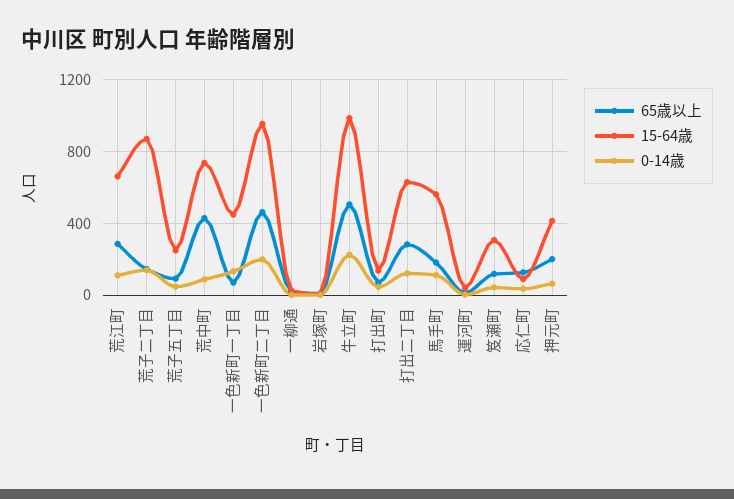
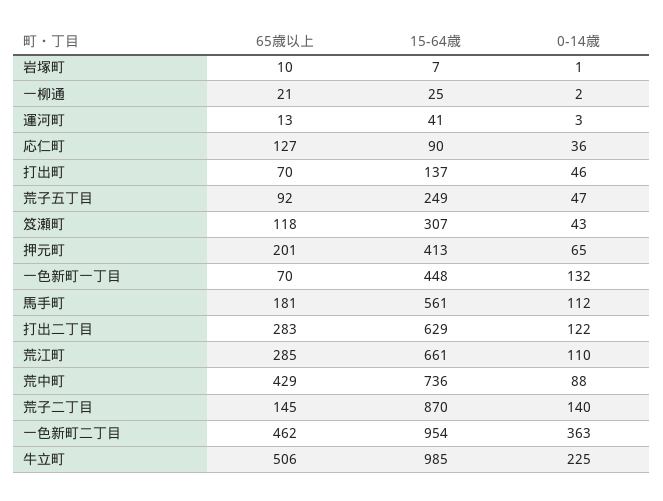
  {
    "65歳以上": {
      "荒江町": 285,
      "荒子二丁目": 145,
      "荒子五丁目": 92,
      "荒中町": 429,
      "一色新町一丁目": 70,
      "一色新町二丁目": 462,
      "一柳通": 21,
      "岩塚町": 10,
      "牛立町": 506,
      "打出町": 70,
      "打出二丁目": 283,
      "馬手町": 181,
      "運河町": 13,
      "笈瀬町": 118,
      "応仁町": 127,
      "押元町": 201
    },
    "15-64歳": {
      "荒江町": 661,
      "荒子二丁目": 870,
      "荒子五丁目": 249,
      "荒中町": 736,
      "一色新町一丁目": 448,
      "一色新町二丁目": 954,
      "一柳通": 25,
      "岩塚町": 7,
      "牛立町": 985,
      "打出町": 137,
      "打出二丁目": 629,
      "馬手町": 561,
      "運河町": 41,
      "笈瀬町": 307,
      "応仁町": 90,
      "押元町": 413
    },
    "0-14歳": {
      "荒江町": 110,
      "荒子二丁目": 140,
      "荒子五丁目": 47,
      "荒中町": 88,
      "一色新町一丁目": 132,
-     "一色新町二丁目": 200,
+     "一色新町二丁目": 363,
      "一柳通": 2,
      "岩塚町": 1,
      "牛立町": 225,
      "打出町": 46,
      "打出二丁目": 122,
      "馬手町": 112,
      "運河町": 3,
      "笈瀬町": 43,
      "応仁町": 36,
      "押元町": 65
    }
  }

